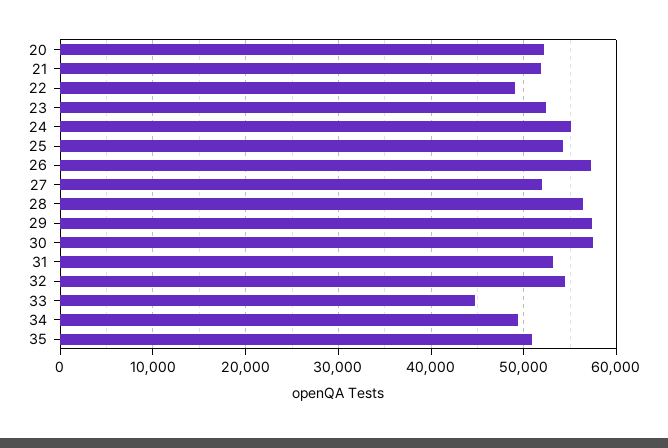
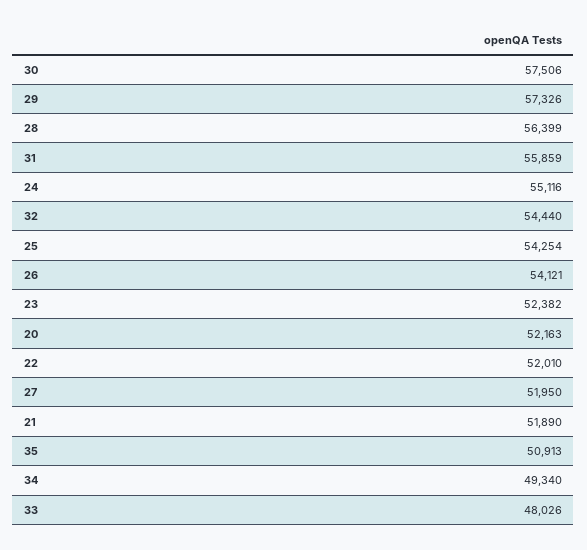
  {
    "20": 52163,
    "21": 51890,
-   "22": 49000,
+   "22": 52010,
    "23": 52382,
    "24": 55116,
    "25": 54254,
-   "26": 57000,
+   "26": 54121,
    "27": 51950,
    "28": 56399,
    "29": 57326,
    "30": 57506,
-   "31": 53000,
+   "31": 55859,
    "32": 54440,
-   "33": 45000,
+   "33": 48026,
    "34": 49340,
    "35": 50913
  }

